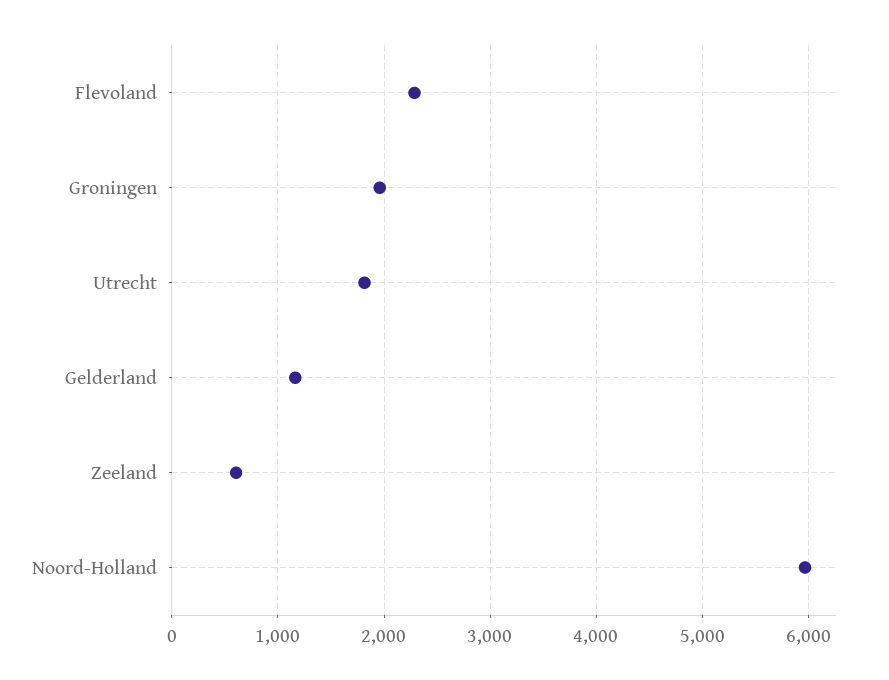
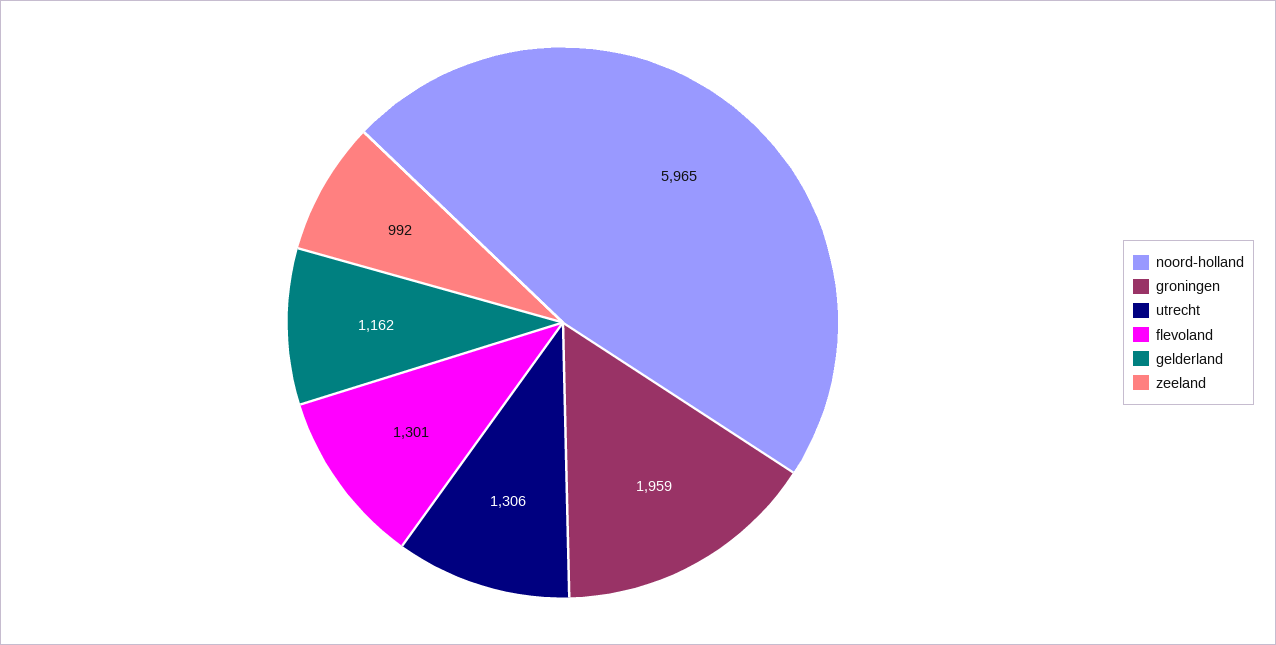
  {
-   "Flevoland": 2300,
+   "Flevoland": 1301,
    "Groningen": 1959,
-   "Utrecht": 1800,
+   "Utrecht": 1306,
    "Gelderland": 1162,
-   "Zeeland": 600,
+   "Zeeland": 992,
    "Noord-Holland": 5965
  }

